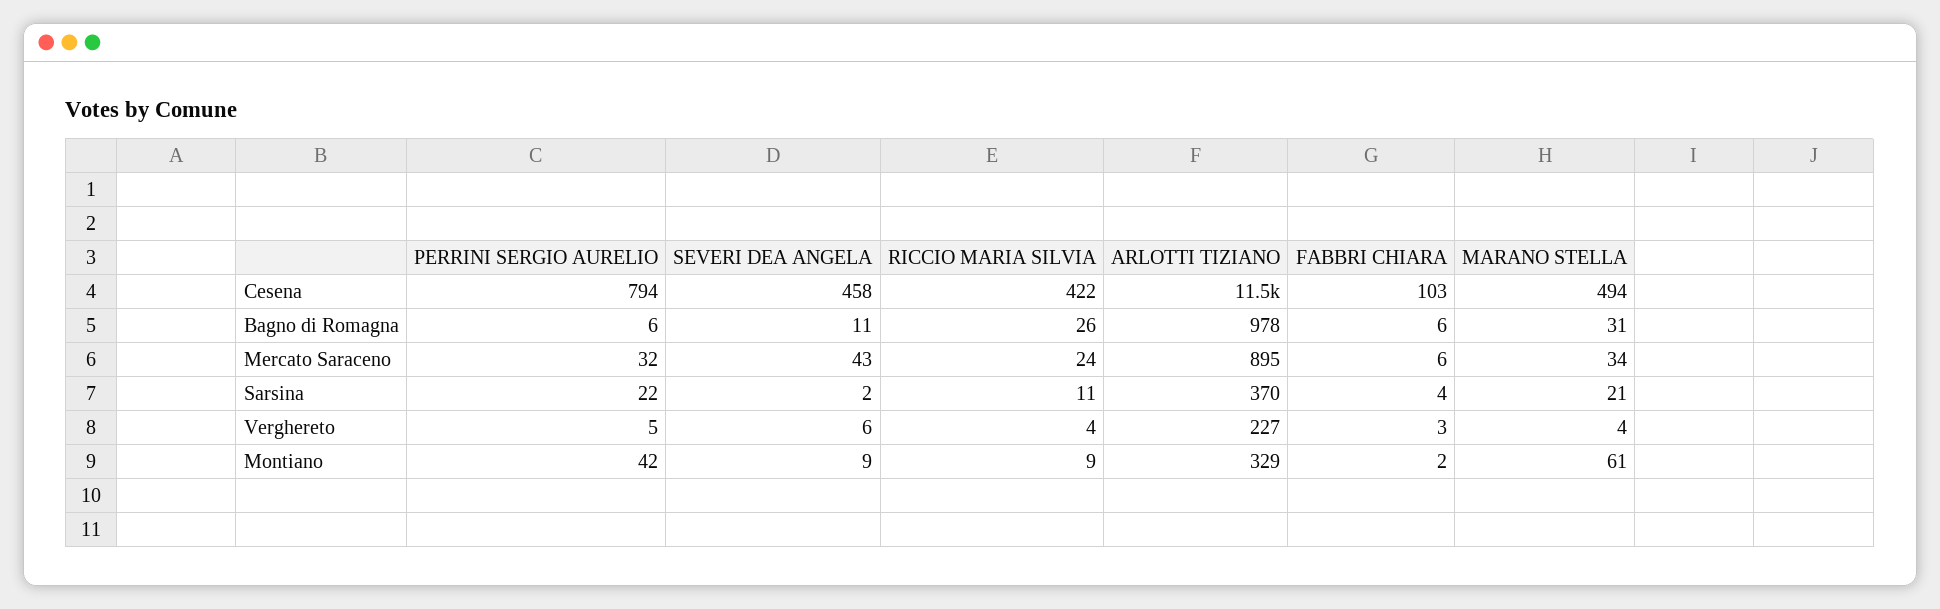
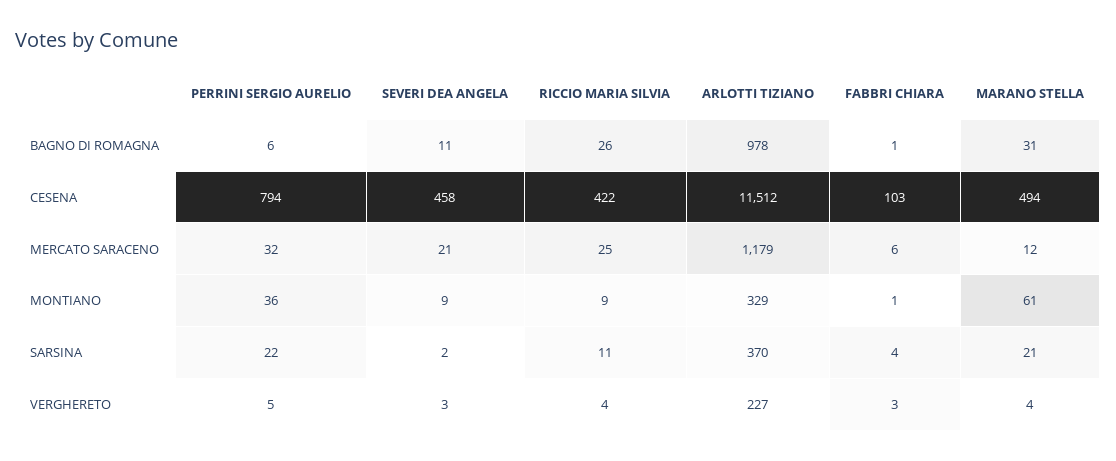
  {
    "PERRINI SERGIO AURELIO": {
      "Cesena": 794,
      "Bagno di Romagna": 6,
      "Mercato Saraceno": 32,
      "Sarsina": 22,
      "Verghereto": 5,
-     "Montiano": 42
+     "Montiano": 36
    },
    "SEVERI DEA ANGELA": {
      "Cesena": 458,
      "Bagno di Romagna": 11,
-     "Mercato Saraceno": 43,
+     "Mercato Saraceno": 21,
      "Sarsina": 2,
-     "Verghereto": 6,
+     "Verghereto": 3,
      "Montiano": 9
    },
    "RICCIO MARIA SILVIA": {
      "Cesena": 422,
      "Bagno di Romagna": 26,
-     "Mercato Saraceno": 24,
+     "Mercato Saraceno": 25,
      "Sarsina": 11,
      "Verghereto": 4,
      "Montiano": 9
    },
    "ARLOTTI TIZIANO": {
      "Cesena": 11512,
      "Bagno di Romagna": 978,
-     "Mercato Saraceno": 895,
+     "Mercato Saraceno": 1179,
      "Sarsina": 370,
      "Verghereto": 227,
      "Montiano": 329
    },
    "FABBRI CHIARA": {
      "Cesena": 103,
-     "Bagno di Romagna": 6,
+     "Bagno di Romagna": 1,
      "Mercato Saraceno": 6,
      "Sarsina": 4,
      "Verghereto": 3,
-     "Montiano": 2
+     "Montiano": 1
    },
    "MARANO STELLA": {
      "Cesena": 494,
      "Bagno di Romagna": 31,
-     "Mercato Saraceno": 34,
+     "Mercato Saraceno": 12,
      "Sarsina": 21,
      "Verghereto": 4,
      "Montiano": 61
    }
  }

